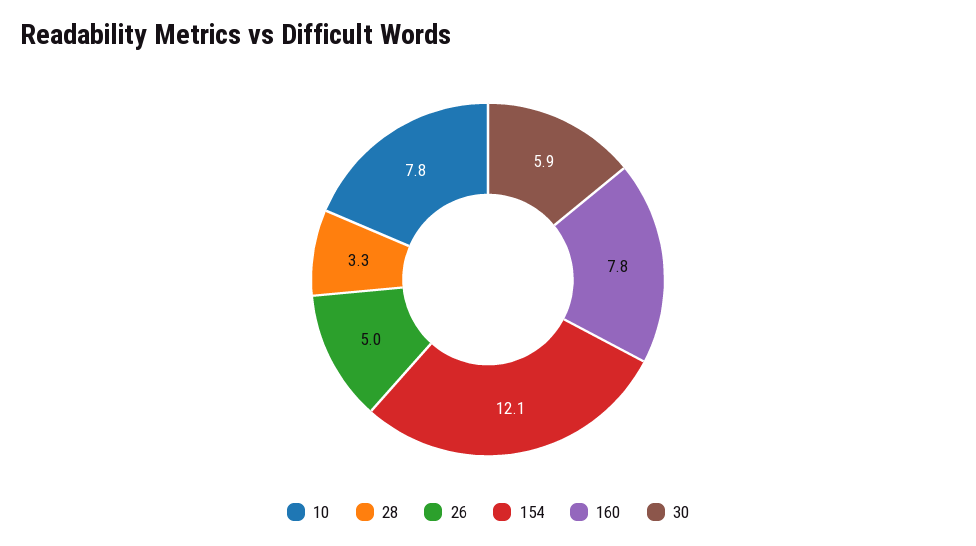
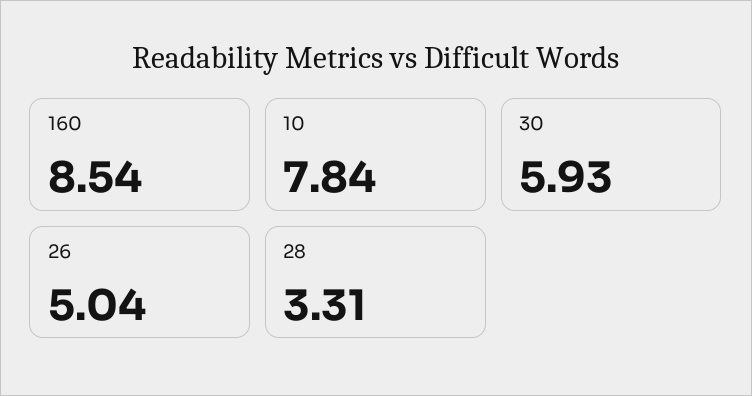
  {
    "10": 7.84,
    "28": 3.31,
    "26": 5.04,
-   "154": 12.1,
-   "160": 7.8,
+   "160": 8.54,
    "30": 5.93
  }

